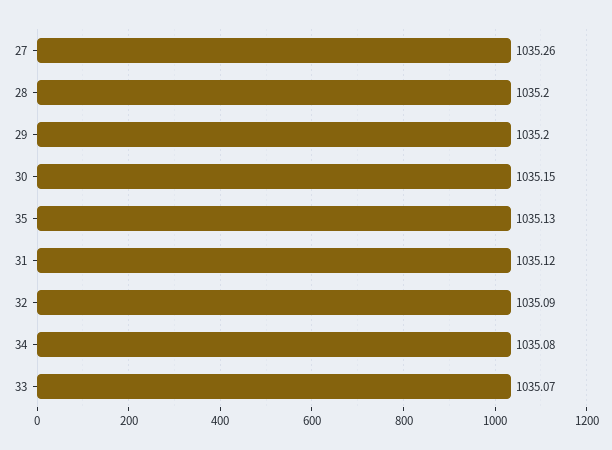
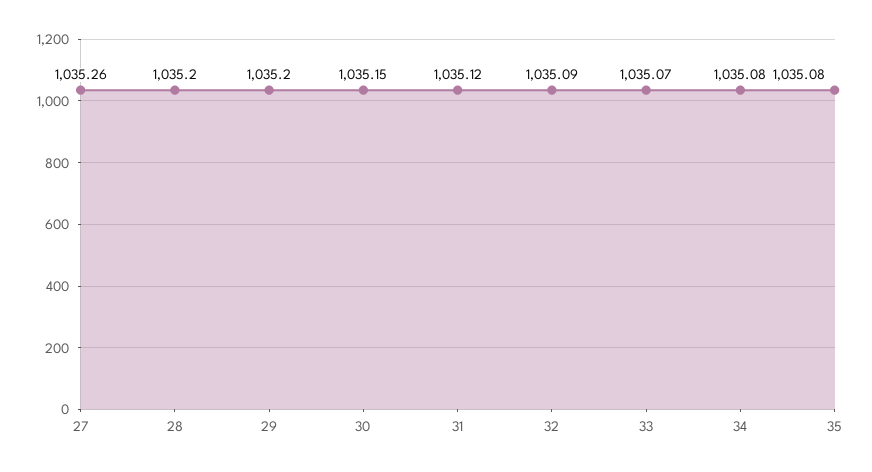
  {
    "27": 1035.26,
    "28": 1035.2,
    "29": 1035.2,
    "30": 1035.15,
-   "35": 1035.13,
+   "35": 1035.08,
    "31": 1035.12,
    "32": 1035.09,
    "34": 1035.08,
    "33": 1035.07
  }

